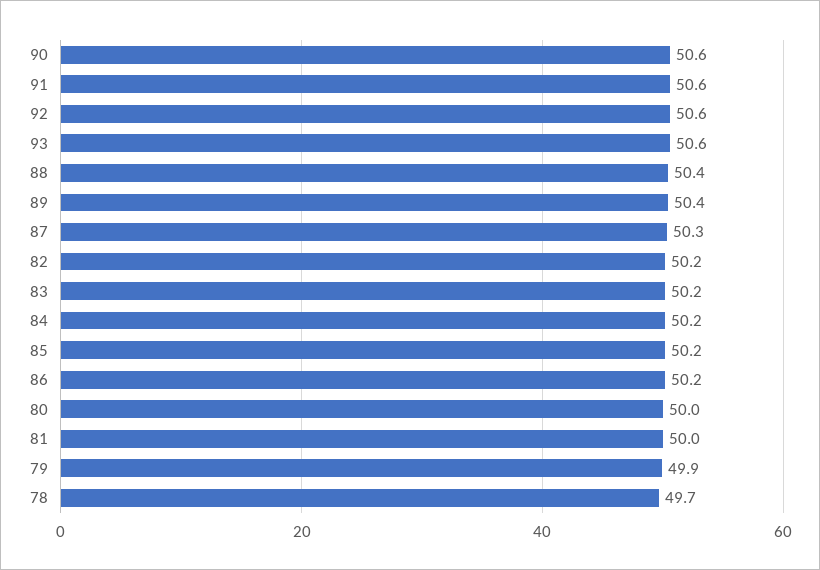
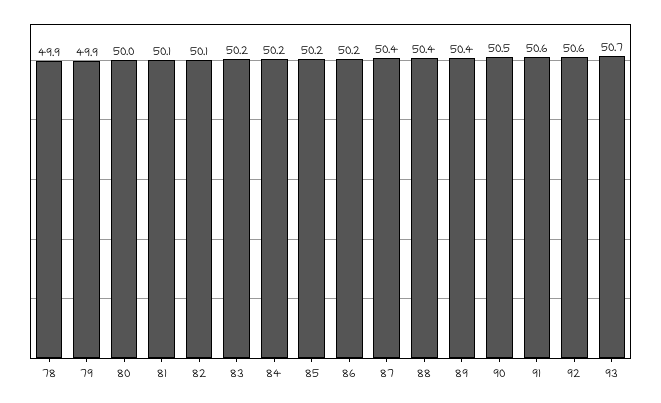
  {
-   "90": 50.6,
+   "90": 50.5,
    "91": 50.6,
    "92": 50.6,
-   "93": 50.6,
+   "93": 50.7,
    "88": 50.4,
    "89": 50.4,
-   "87": 50.3,
+   "87": 50.4,
-   "82": 50.2,
+   "82": 50.1,
    "83": 50.2,
    "84": 50.2,
    "85": 50.2,
    "86": 50.2,
    "80": 50,
-   "81": 50,
+   "81": 50.1,
    "79": 49.9,
-   "78": 49.7
+   "78": 49.9
  }

